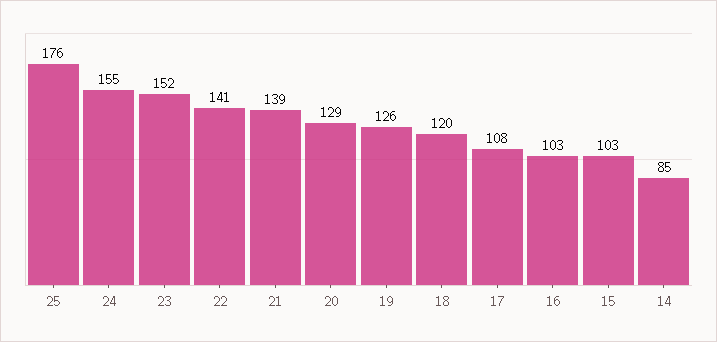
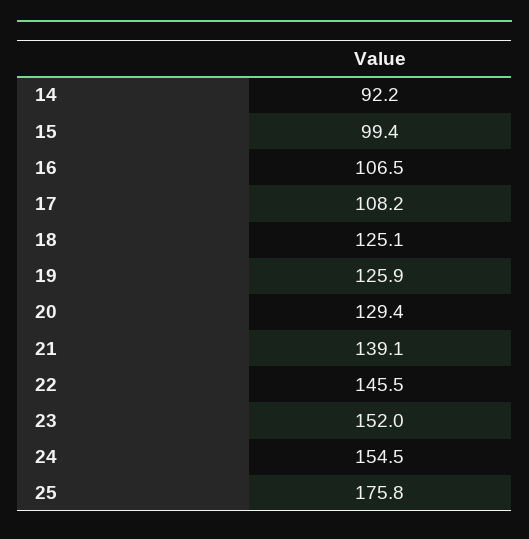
  {
    "25": 175.8,
    "24": 154.5,
    "23": 152,
-   "22": 141,
+   "22": 145.5,
    "21": 139.1,
    "20": 129.4,
    "19": 125.9,
-   "18": 120,
+   "18": 125.1,
    "17": 108.2,
-   "16": 103,
+   "16": 106.5,
-   "15": 103,
+   "15": 99.4,
-   "14": 85
+   "14": 92.2
  }

